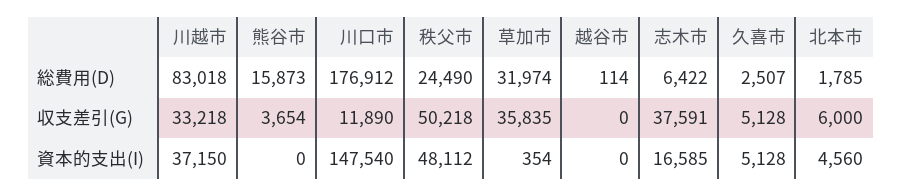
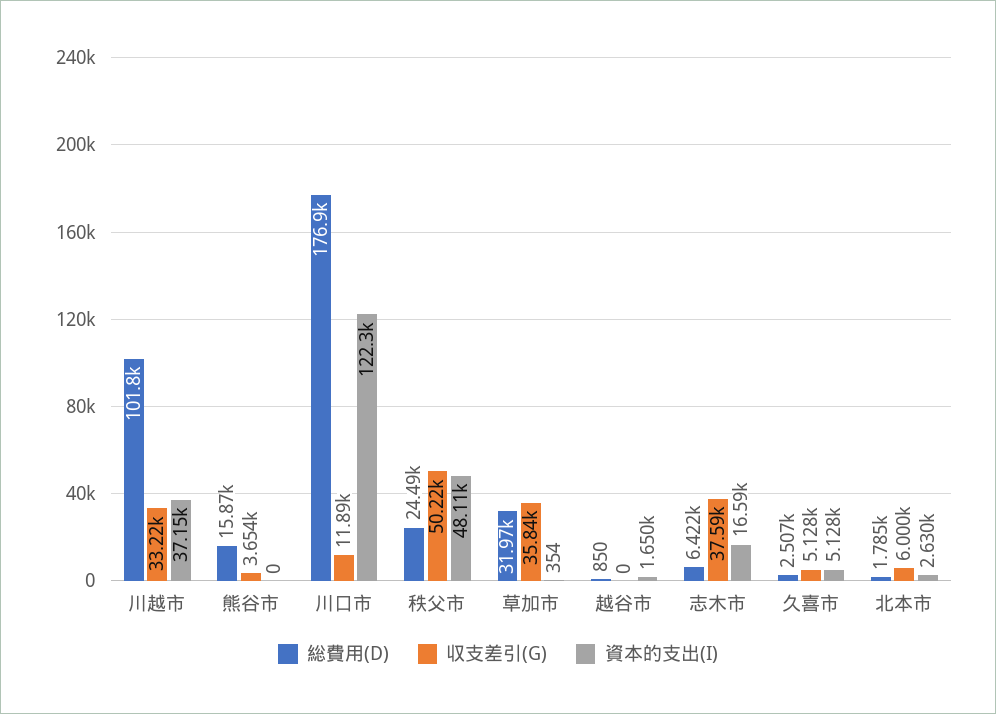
  {
    "総費用(D)": {
-     "川越市": 83018,
+     "川越市": 101800,
      "熊谷市": 15873,
      "川口市": 176912,
      "秩父市": 24490,
      "草加市": 31974,
-     "越谷市": 114,
+     "越谷市": 850,
      "志木市": 6422,
      "久喜市": 2507,
      "北本市": 1785
    },
    "収支差引(G)": {
      "川越市": 33218,
      "熊谷市": 3654,
      "川口市": 11890,
      "秩父市": 50218,
      "草加市": 35835,
      "越谷市": 0,
      "志木市": 37591,
      "久喜市": 5128,
      "北本市": 6000
    },
    "資本的支出(I)": {
      "川越市": 37150,
      "熊谷市": 0,
-     "川口市": 147540,
+     "川口市": 122300,
      "秩父市": 48112,
      "草加市": 354,
-     "越谷市": 0,
+     "越谷市": 1650,
      "志木市": 16585,
      "久喜市": 5128,
-     "北本市": 4560
+     "北本市": 2630
    }
  }

